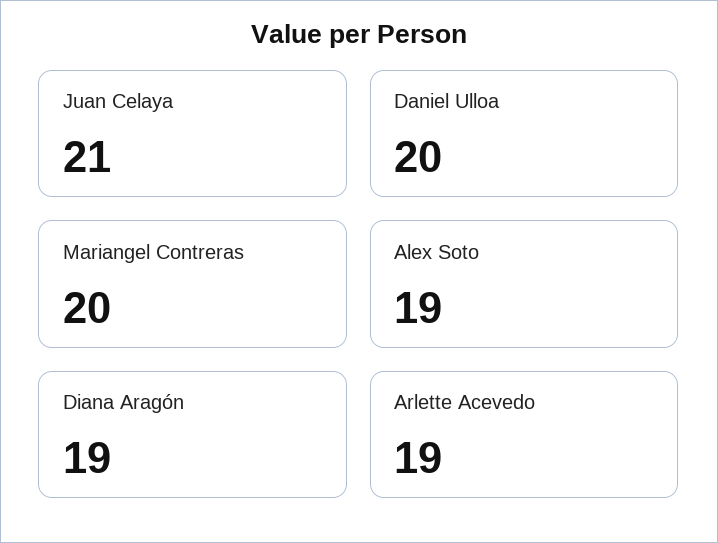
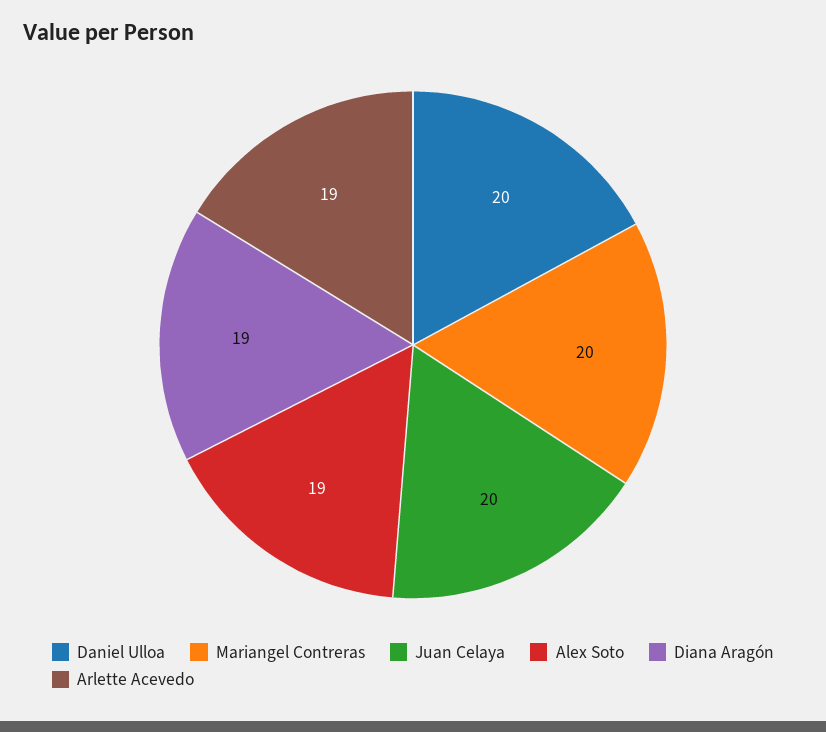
  {
-   "Juan Celaya": 21,
+   "Juan Celaya": 20,
    "Daniel Ulloa": 20,
    "Mariangel Contreras": 20,
    "Alex Soto": 19,
    "Diana Aragón": 19,
    "Arlette Acevedo": 19
  }

